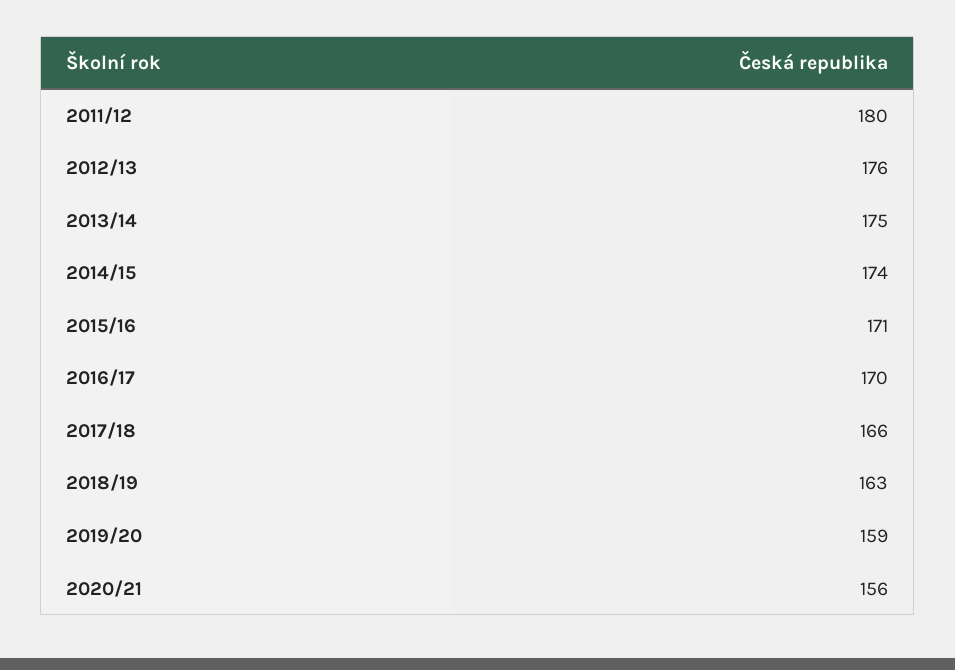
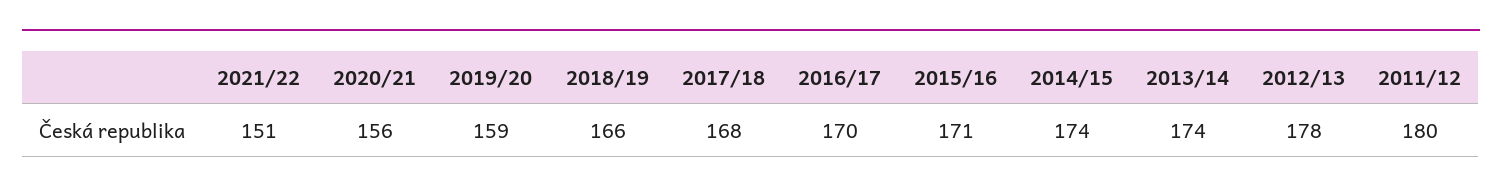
  {
    "2011/12": 180,
-   "2012/13": 176,
+   "2012/13": 178,
-   "2013/14": 175,
+   "2013/14": 174,
    "2014/15": 174,
    "2015/16": 171,
    "2016/17": 170,
-   "2017/18": 166,
+   "2017/18": 168,
-   "2018/19": 163,
+   "2018/19": 166,
    "2019/20": 159,
-   "2020/21": 156
+   "2020/21": 156,
+   "2021/22": 151
  }

